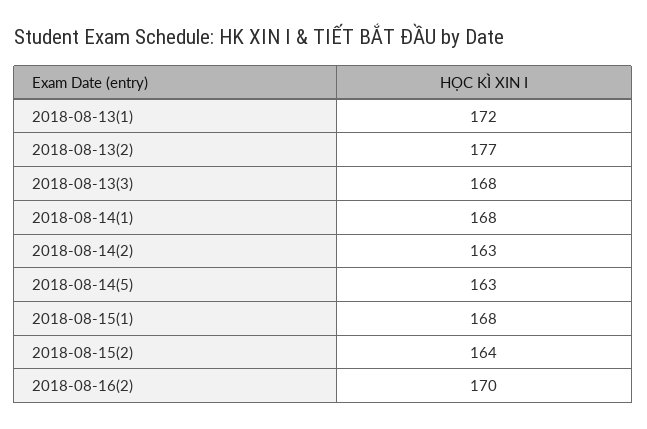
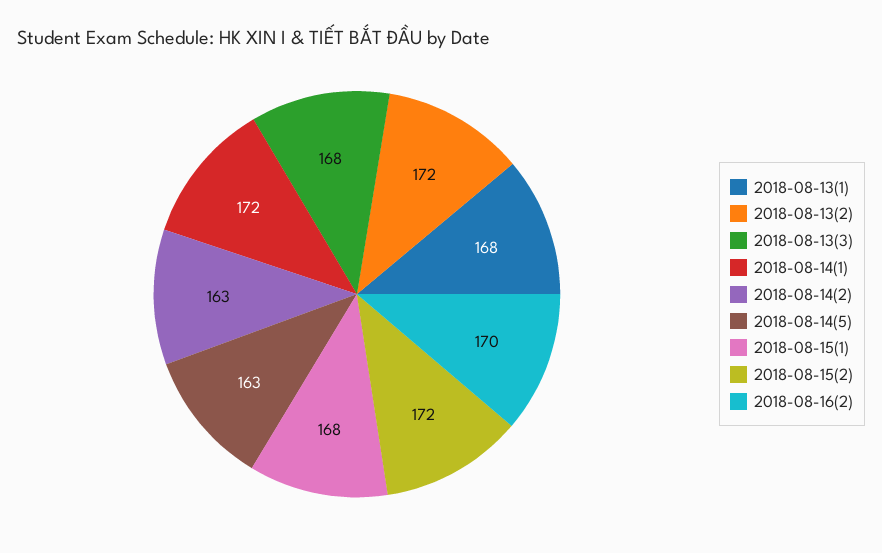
  {
-   "2018-08-13(1)": 172,
+   "2018-08-13(1)": 168,
-   "2018-08-13(2)": 177,
+   "2018-08-13(2)": 172,
    "2018-08-13(3)": 168,
-   "2018-08-14(1)": 168,
+   "2018-08-14(1)": 172,
    "2018-08-14(2)": 163,
    "2018-08-14(5)": 163,
    "2018-08-15(1)": 168,
-   "2018-08-15(2)": 164,
+   "2018-08-15(2)": 172,
    "2018-08-16(2)": 170
  }

